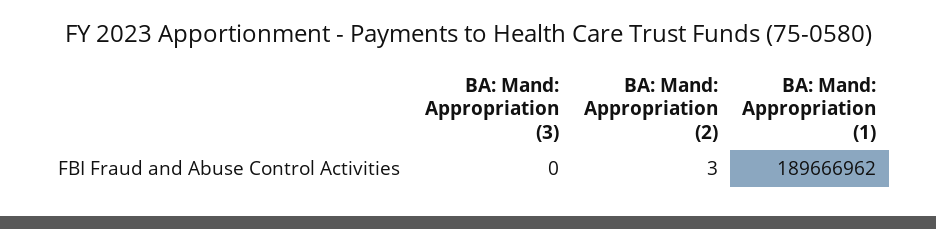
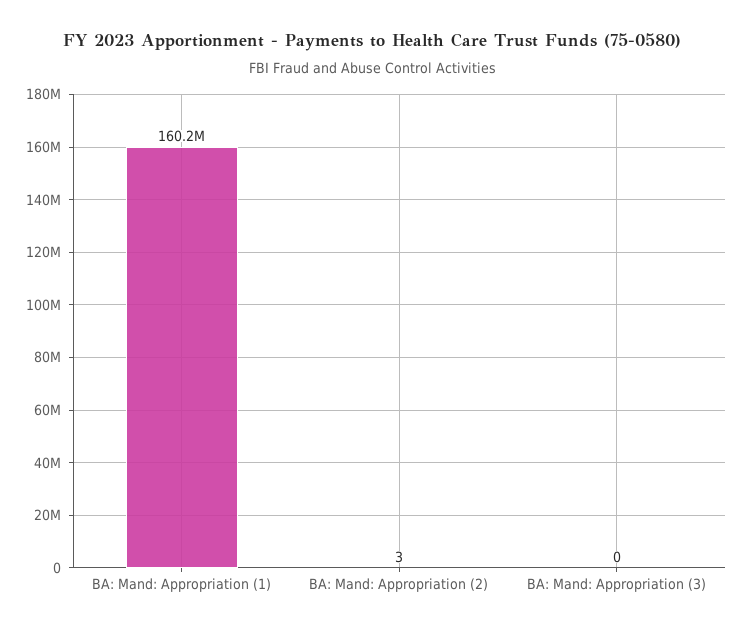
  {
    "BA: Mand: Appropriation (3)": 0,
    "BA: Mand: Appropriation (2)": 3,
-   "BA: Mand: Appropriation (1)": 189666962
+   "BA: Mand: Appropriation (1)": 160200000
  }

